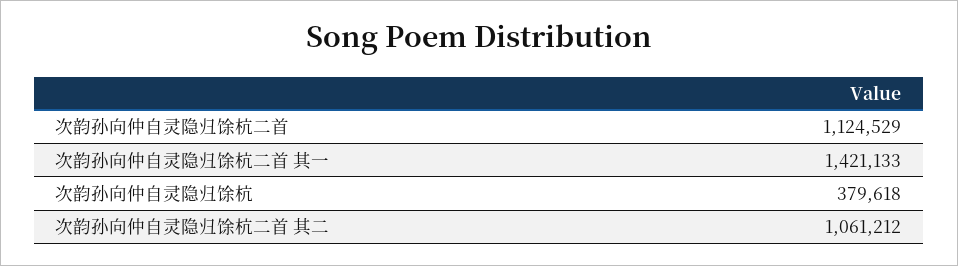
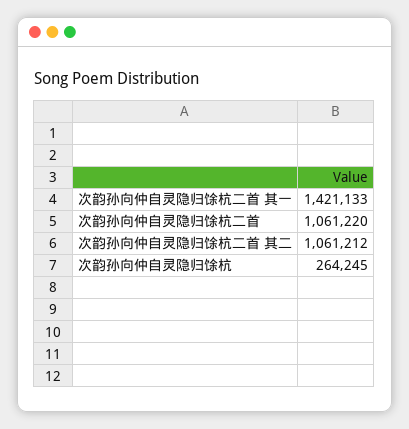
  {
-   "次韵孙向仲自灵隐归馀杭二首": 1124529,
+   "次韵孙向仲自灵隐归馀杭二首": 1061220,
    "次韵孙向仲自灵隐归馀杭二首 其一": 1421133,
-   "次韵孙向仲自灵隐归馀杭": 379618,
+   "次韵孙向仲自灵隐归馀杭": 264245,
    "次韵孙向仲自灵隐归馀杭二首 其二": 1061212
  }

